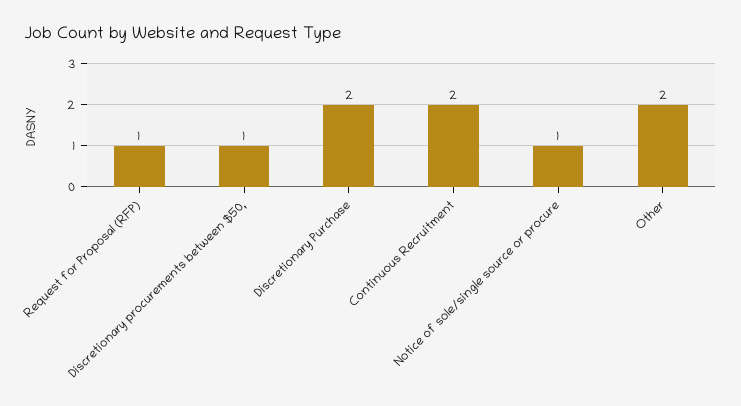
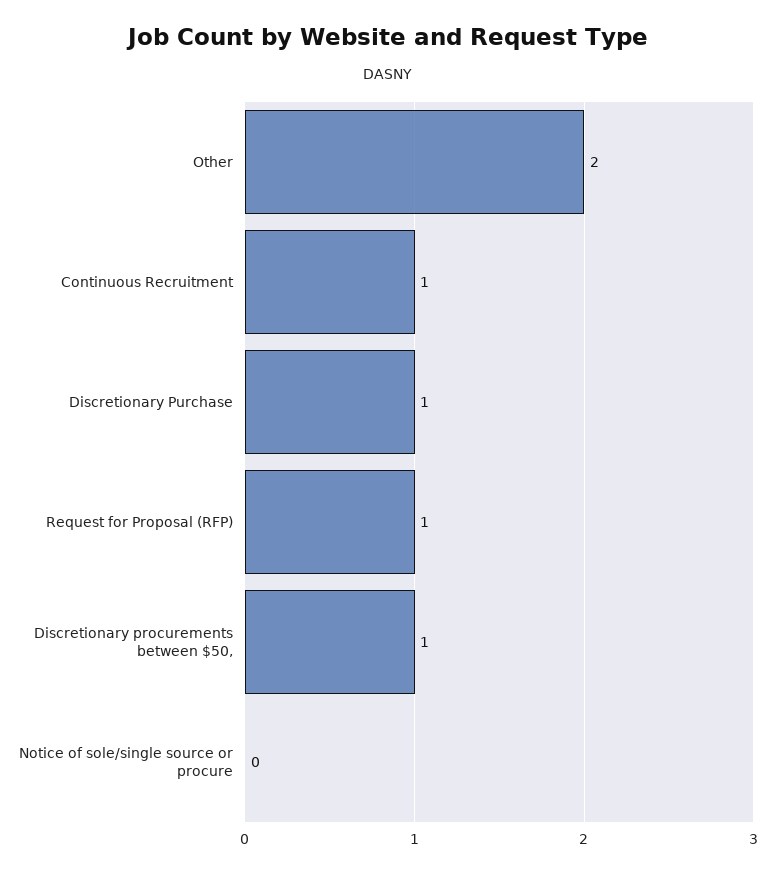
  {
    "Request for Proposal (RFP)": 1,
    "Discretionary procurements between $50,": 1,
-   "Discretionary Purchase": 2,
+   "Discretionary Purchase": 1,
-   "Continuous Recruitment": 2,
+   "Continuous Recruitment": 1,
-   "Notice of sole/single source or procure": 1,
+   "Notice of sole/single source or procure": 0,
    "Other": 2
  }

